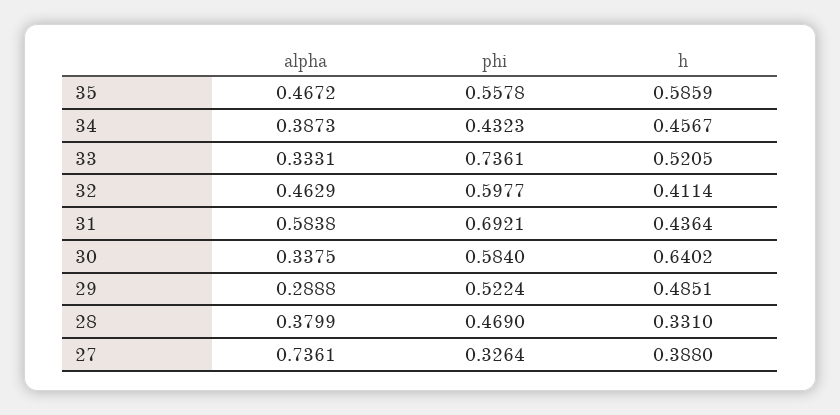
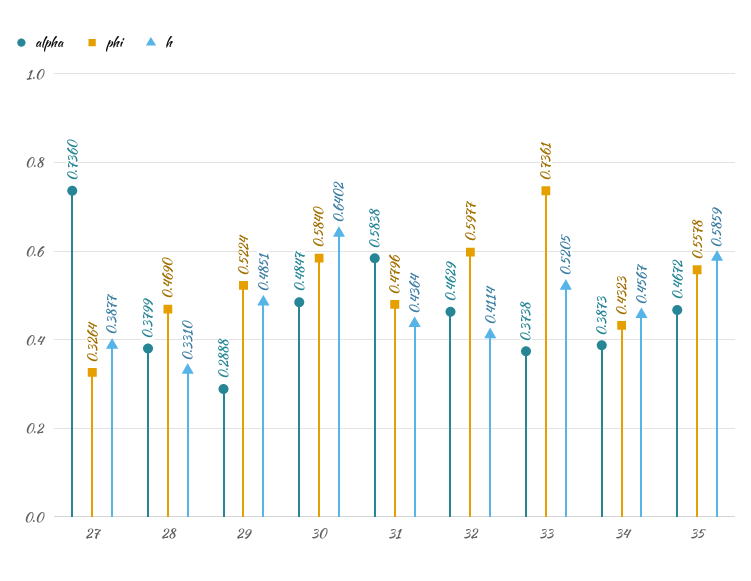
  {
    "alpha": {
      "35": 0.4672,
      "34": 0.3873,
-     "33": 0.3331,
+     "33": 0.3738,
      "32": 0.4629,
      "31": 0.5838,
-     "30": 0.3375,
+     "30": 0.4847,
      "29": 0.2888,
      "28": 0.3799,
-     "27": 0.7361
+     "27": 0.736
    },
    "phi": {
      "35": 0.5578,
      "34": 0.4323,
      "33": 0.7361,
      "32": 0.5977,
-     "31": 0.6921,
+     "31": 0.4796,
      "30": 0.584,
      "29": 0.5224,
      "28": 0.469,
      "27": 0.3264
    },
    "h": {
      "35": 0.5859,
      "34": 0.4567,
      "33": 0.5205,
      "32": 0.4114,
      "31": 0.4364,
      "30": 0.6402,
      "29": 0.4851,
      "28": 0.331,
-     "27": 0.388
+     "27": 0.3877
    }
  }

